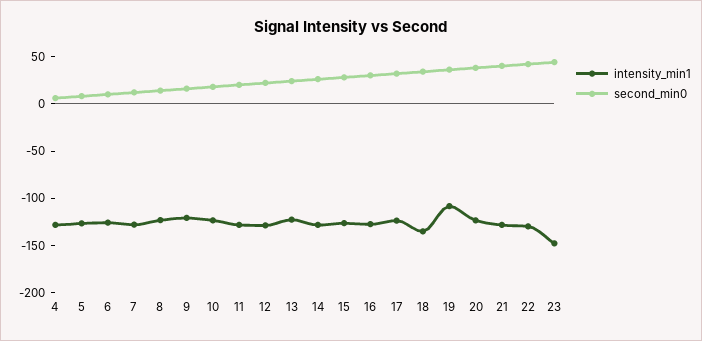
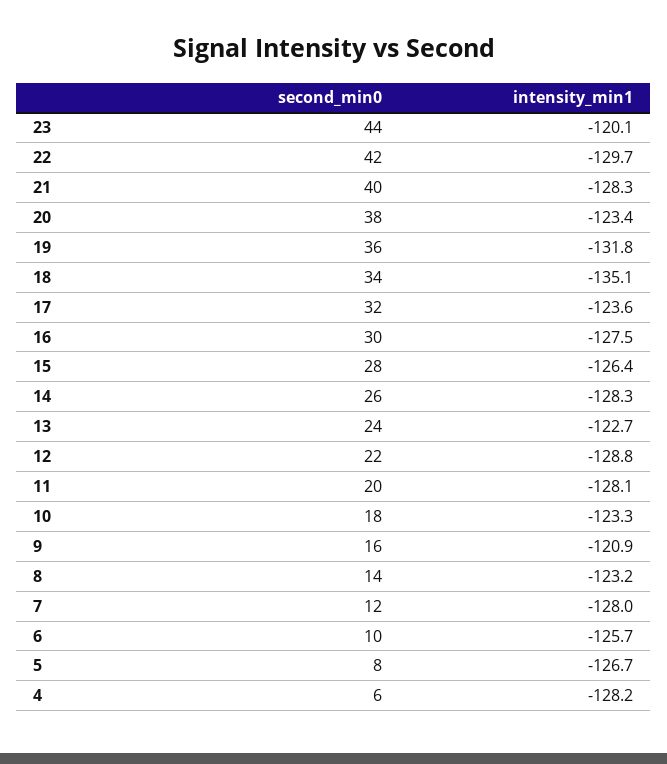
  {
    "intensity_min1": {
      "4": -128.2,
      "5": -126.7,
      "6": -125.7,
      "7": -128,
      "8": -123.2,
      "9": -120.9,
      "10": -123.3,
      "11": -128.1,
      "12": -128.8,
      "13": -122.7,
      "14": -128.3,
      "15": -126.4,
      "16": -127.5,
      "17": -123.6,
      "18": -135.1,
-     "19": -110,
+     "19": -131.8,
      "20": -123.4,
      "21": -128.3,
      "22": -129.7,
-     "23": -150
+     "23": -120.1
    },
    "second_min0": {
      "4": 6,
      "5": 8,
      "6": 10,
      "7": 12,
      "8": 14,
      "9": 16,
      "10": 18,
      "11": 20,
      "12": 22,
      "13": 24,
      "14": 26,
      "15": 28,
      "16": 30,
      "17": 32,
      "18": 34,
      "19": 36,
      "20": 38,
      "21": 40,
      "22": 42,
      "23": 44
    }
  }

